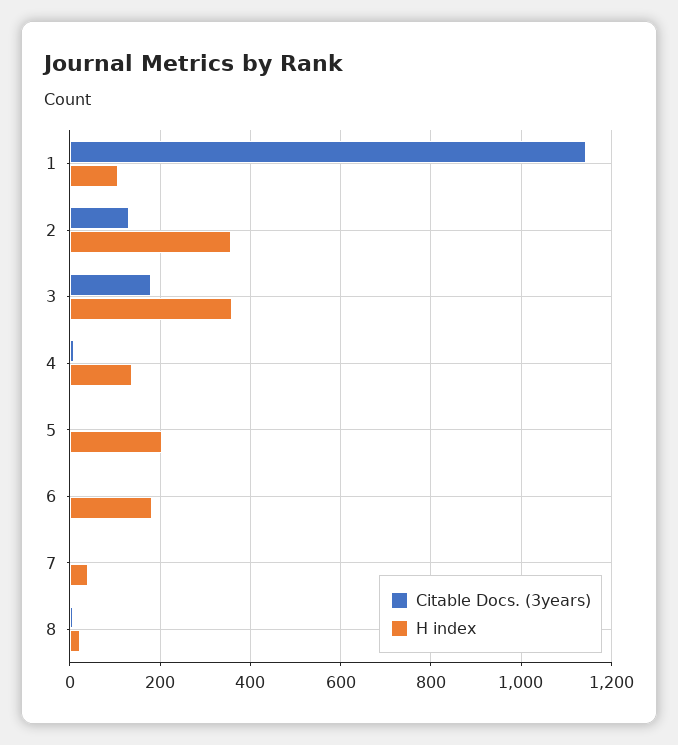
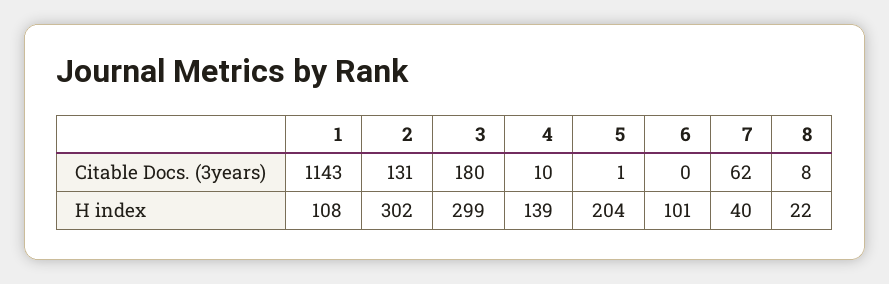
  {
    "Citable Docs. (3years)": {
      "1": 1143,
      "2": 131,
      "3": 180,
      "4": 10,
      "5": 1,
      "6": 0,
-     "7": 0,
+     "7": 62,
      "8": 8
    },
    "H index": {
      "1": 108,
-     "2": 360,
+     "2": 302,
-     "3": 360,
+     "3": 299,
      "4": 139,
      "5": 204,
-     "6": 180,
+     "6": 101,
      "7": 40,
      "8": 22
    }
  }

